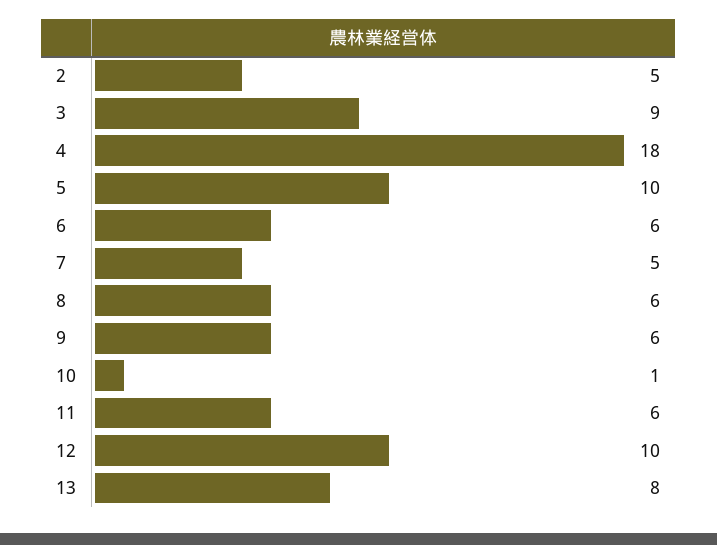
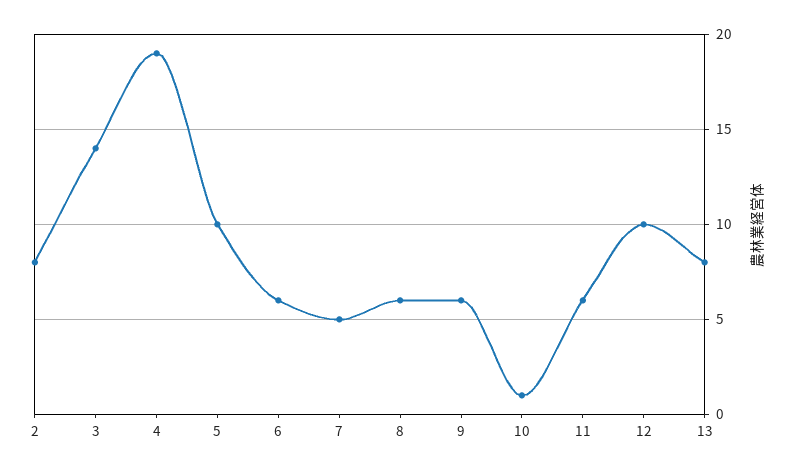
  {
-   "2": 5,
+   "2": 8,
-   "3": 9,
+   "3": 14,
-   "4": 18,
+   "4": 19,
    "5": 10,
    "6": 6,
    "7": 5,
    "8": 6,
    "9": 6,
    "10": 1,
    "11": 6,
    "12": 10,
    "13": 8
  }

